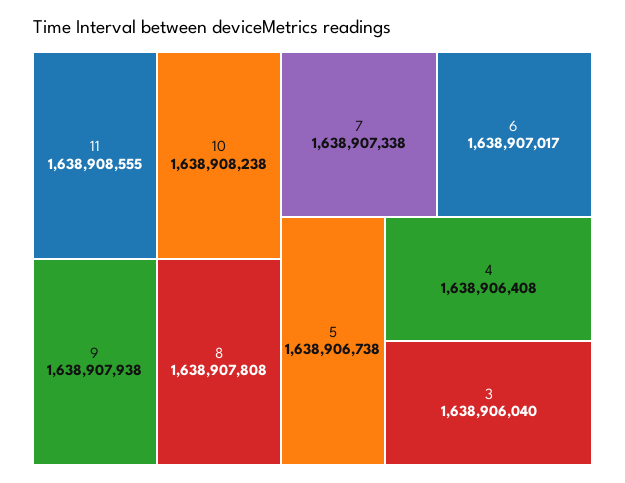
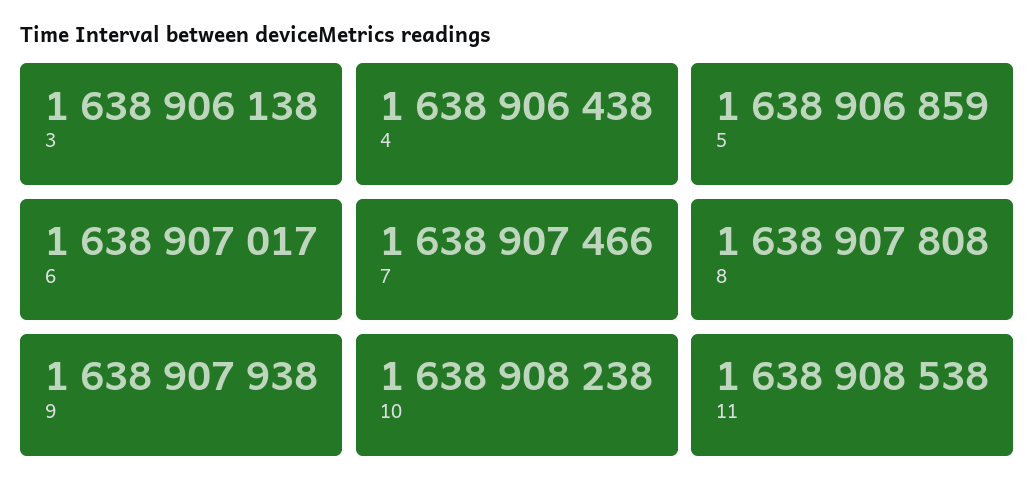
  {
-   "11": 1638908555,
+   "11": 1638908538,
    "10": 1638908238,
    "9": 1638907938,
    "8": 1638907808,
-   "7": 1638907338,
+   "7": 1638907466,
    "6": 1638907017,
-   "5": 1638906738,
+   "5": 1638906859,
-   "4": 1638906408,
+   "4": 1638906438,
-   "3": 1638906040
+   "3": 1638906138
  }

